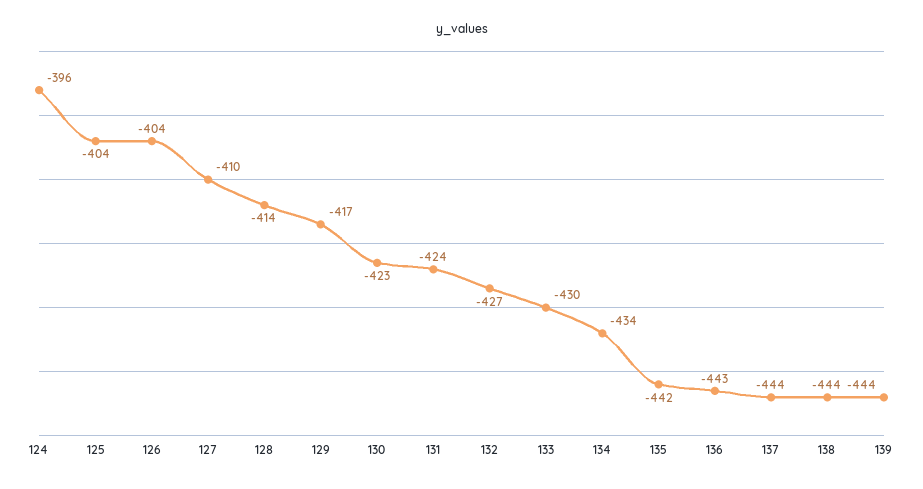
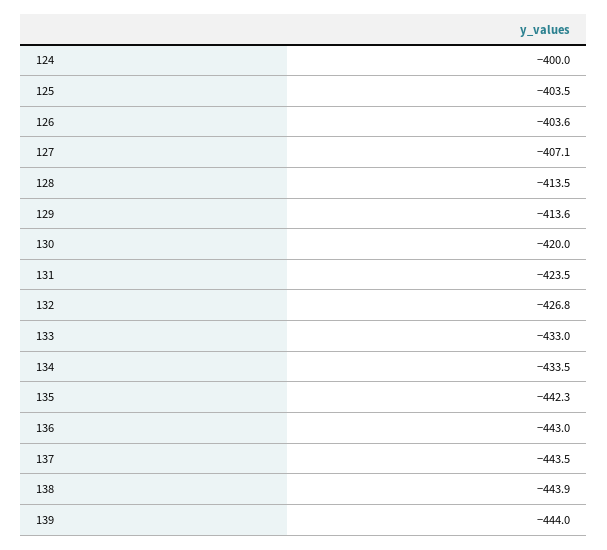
  {
-   "124": -396,
+   "124": -400,
    "125": -403.5,
    "126": -403.6,
-   "127": -410,
+   "127": -407.1,
    "128": -413.5,
-   "129": -417,
+   "129": -413.6,
-   "130": -423,
+   "130": -420,
    "131": -423.5,
    "132": -426.8,
-   "133": -430,
+   "133": -433,
    "134": -433.5,
    "135": -442.3,
    "136": -443,
    "137": -443.5,
    "138": -443.9,
    "139": -444
  }

